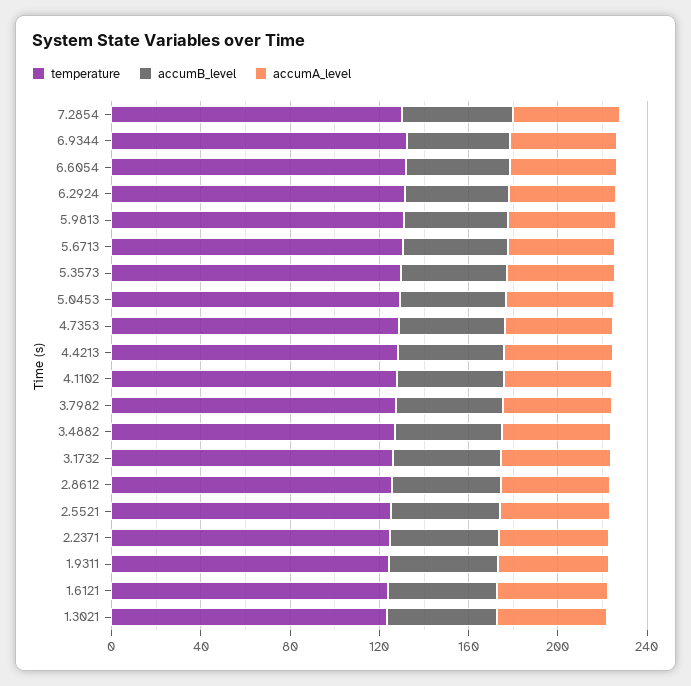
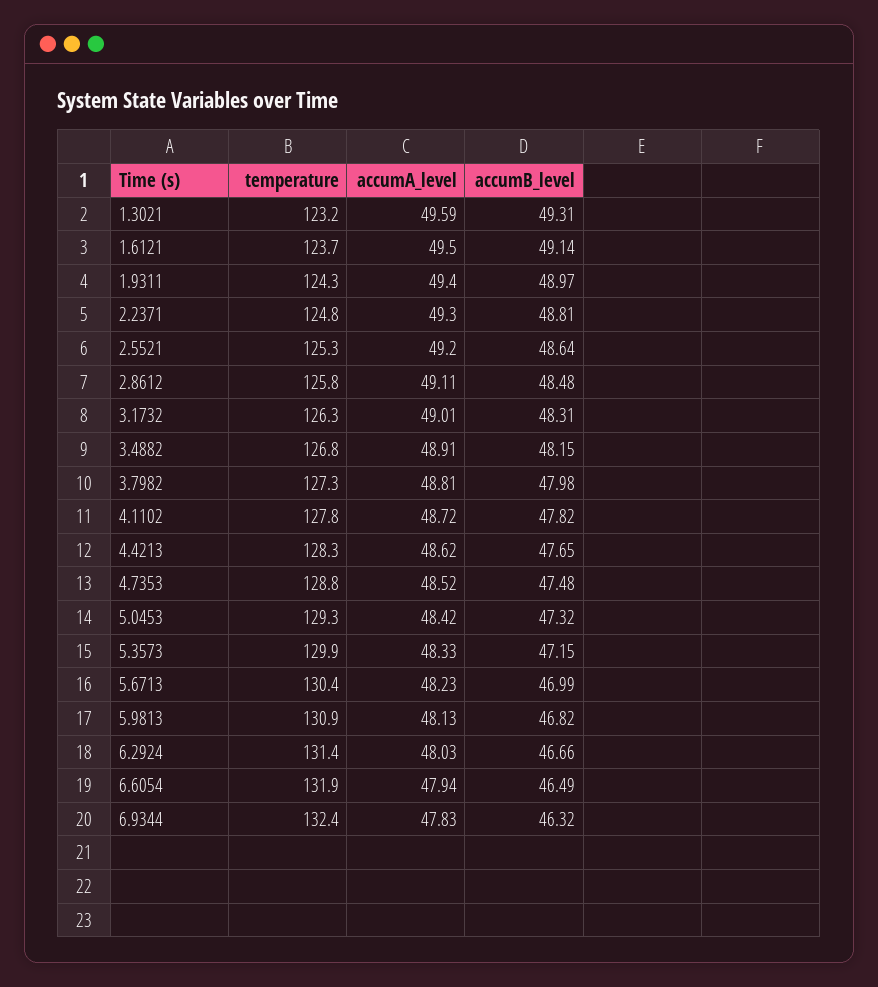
  {
    "temperature": {
-     "7.2854": 130,
      "6.9344": 132.4,
      "6.6054": 131.9,
      "6.2924": 131.4,
      "5.9813": 130.9,
      "5.6713": 130.4,
      "5.3573": 129.9,
      "5.0453": 129.3,
      "4.7353": 128.8,
      "4.4213": 128.3,
      "4.1102": 127.8,
      "3.7982": 127.3,
      "3.4882": 126.8,
      "3.1732": 126.3,
      "2.8612": 125.8,
      "2.5521": 125.3,
      "2.2371": 124.8,
      "1.9311": 124.3,
      "1.6121": 123.7,
      "1.3021": 123.2
    },
    "accumB_level": {
-     "7.2854": 50,
      "6.9344": 46.32,
      "6.6054": 46.49,
      "6.2924": 46.66,
      "5.9813": 46.82,
      "5.6713": 46.99,
      "5.3573": 47.15,
      "5.0453": 47.32,
      "4.7353": 47.48,
      "4.4213": 47.65,
      "4.1102": 47.82,
      "3.7982": 47.98,
      "3.4882": 48.15,
      "3.1732": 48.31,
      "2.8612": 48.48,
      "2.5521": 48.64,
      "2.2371": 48.81,
      "1.9311": 48.97,
      "1.6121": 49.14,
      "1.3021": 49.31
    },
    "accumA_level": {
-     "7.2854": 50,
      "6.9344": 47.83,
      "6.6054": 47.94,
      "6.2924": 48.03,
      "5.9813": 48.13,
      "5.6713": 48.23,
      "5.3573": 48.33,
      "5.0453": 48.42,
      "4.7353": 48.52,
      "4.4213": 48.62,
      "4.1102": 48.72,
      "3.7982": 48.81,
      "3.4882": 48.91,
      "3.1732": 49.01,
      "2.8612": 49.11,
      "2.5521": 49.2,
      "2.2371": 49.3,
      "1.9311": 49.4,
      "1.6121": 49.5,
      "1.3021": 49.59
    }
  }

